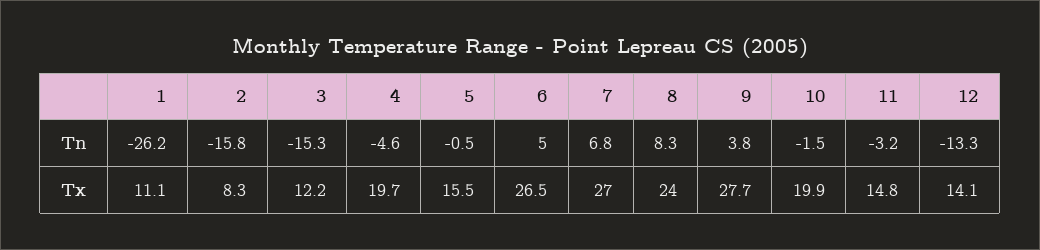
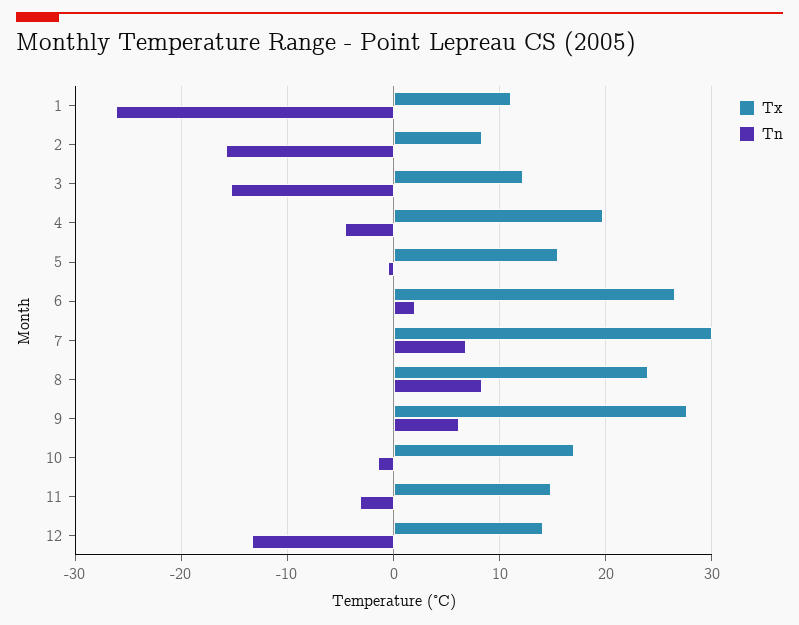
  {
    "Tn": {
      "1": -26.2,
      "2": -15.8,
      "3": -15.3,
      "4": -4.6,
      "5": -0.5,
-     "6": 5,
+     "6": 2,
      "7": 6.8,
      "8": 8.3,
-     "9": 3.8,
+     "9": 6,
      "10": -1.5,
      "11": -3.2,
      "12": -13.3
    },
    "Tx": {
      "1": 11.1,
      "2": 8.3,
      "3": 12.2,
      "4": 19.7,
      "5": 15.5,
      "6": 26.5,
-     "7": 27,
+     "7": 30,
      "8": 24,
      "9": 27.7,
-     "10": 19.9,
+     "10": 17,
      "11": 14.8,
      "12": 14.1
    }
  }

